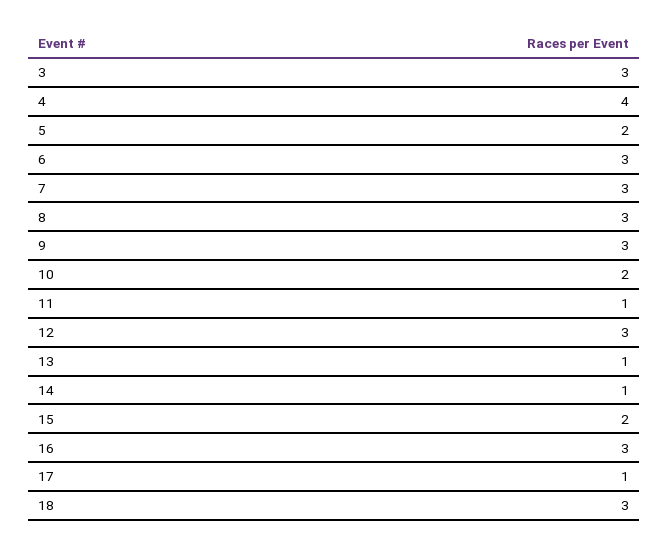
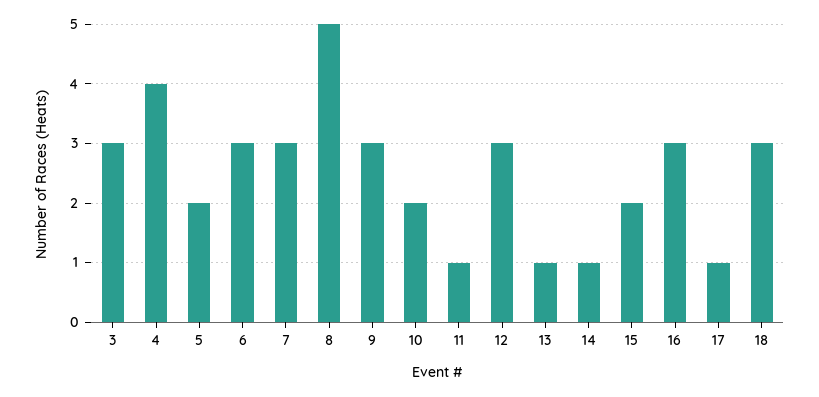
  {
    "3": 3,
    "4": 4,
    "5": 2,
    "6": 3,
    "7": 3,
-   "8": 3,
+   "8": 5,
    "9": 3,
    "10": 2,
    "11": 1,
    "12": 3,
    "13": 1,
    "14": 1,
    "15": 2,
    "16": 3,
    "17": 1,
    "18": 3
  }

